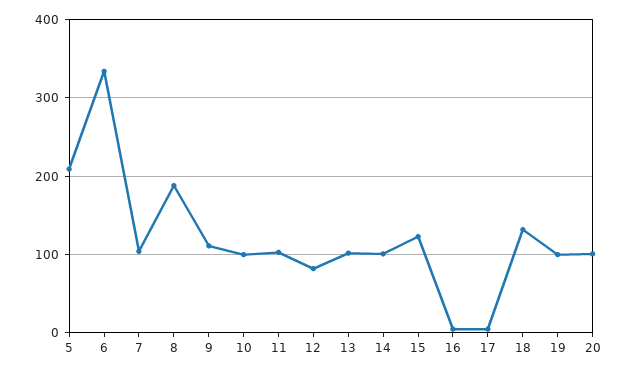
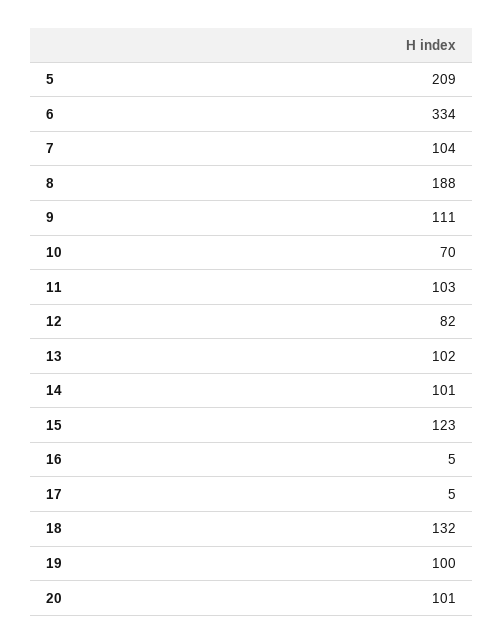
  {
    "5": 209,
    "6": 334,
    "7": 104,
    "8": 188,
    "9": 111,
-   "10": 100,
+   "10": 70,
    "11": 103,
    "12": 82,
    "13": 102,
    "14": 101,
    "15": 123,
    "16": 5,
    "17": 5,
    "18": 132,
    "19": 100,
    "20": 101
  }

